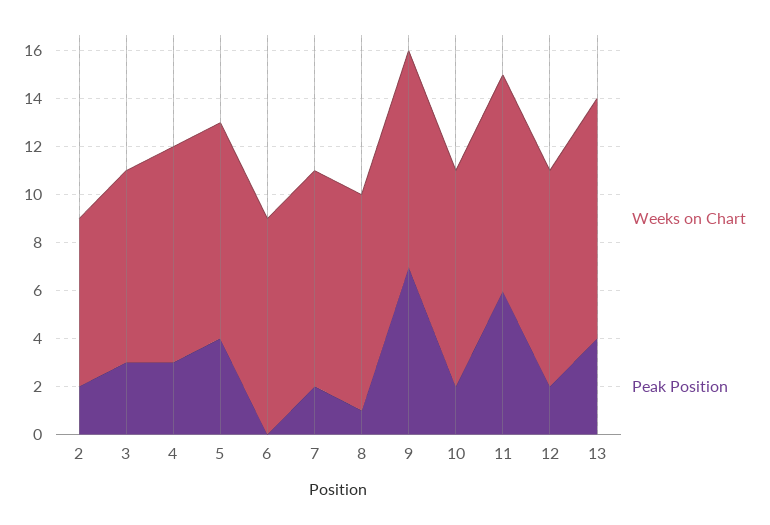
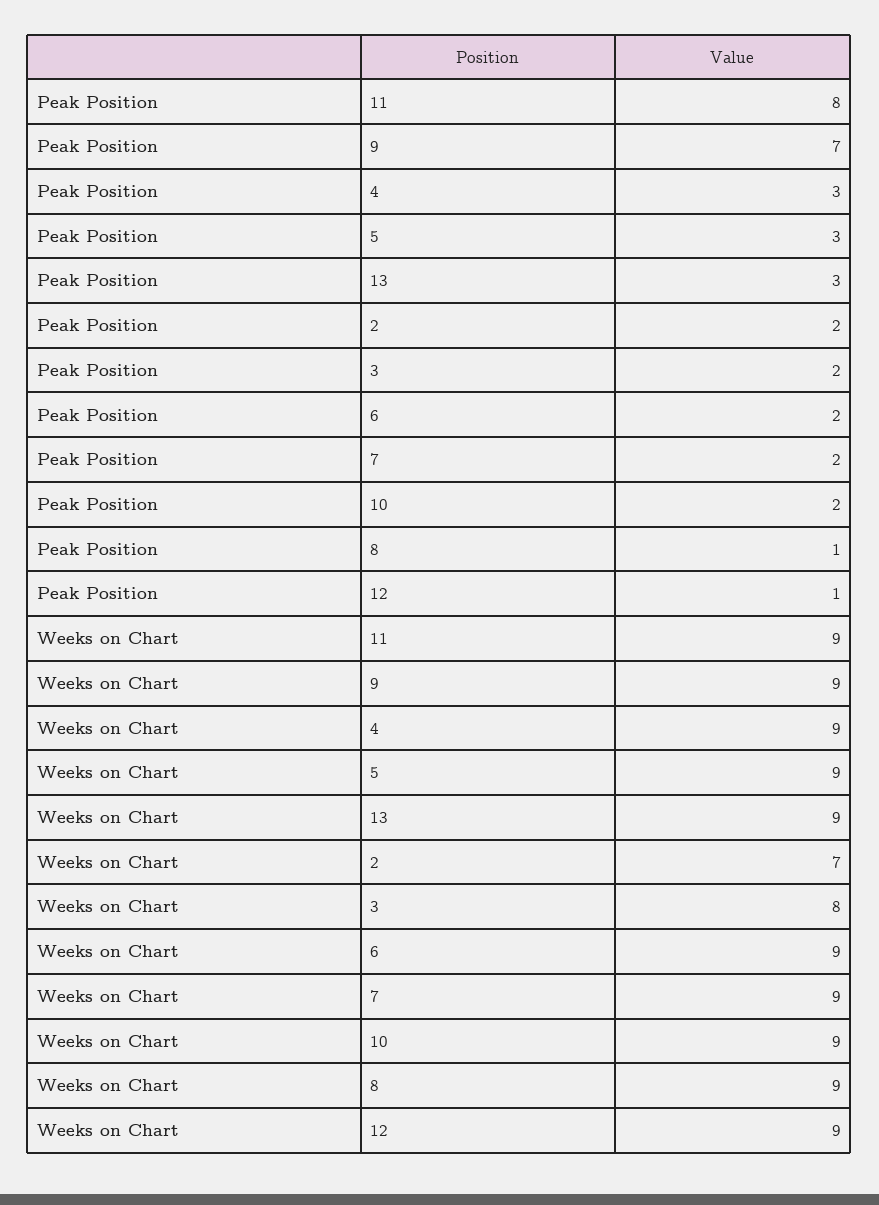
  {
    "Weeks on Chart": {
      "2": 7,
      "3": 8,
      "4": 9,
      "5": 9,
      "6": 9,
      "7": 9,
      "8": 9,
      "9": 9,
      "10": 9,
      "11": 9,
      "12": 9,
-     "13": 10
+     "13": 9
    },
    "Peak Position": {
      "2": 2,
-     "3": 3,
+     "3": 2,
      "4": 3,
-     "5": 4,
+     "5": 3,
-     "6": 0,
+     "6": 2,
      "7": 2,
      "8": 1,
      "9": 7,
      "10": 2,
-     "11": 6,
+     "11": 8,
-     "12": 2,
+     "12": 1,
-     "13": 4
+     "13": 3
    }
  }

